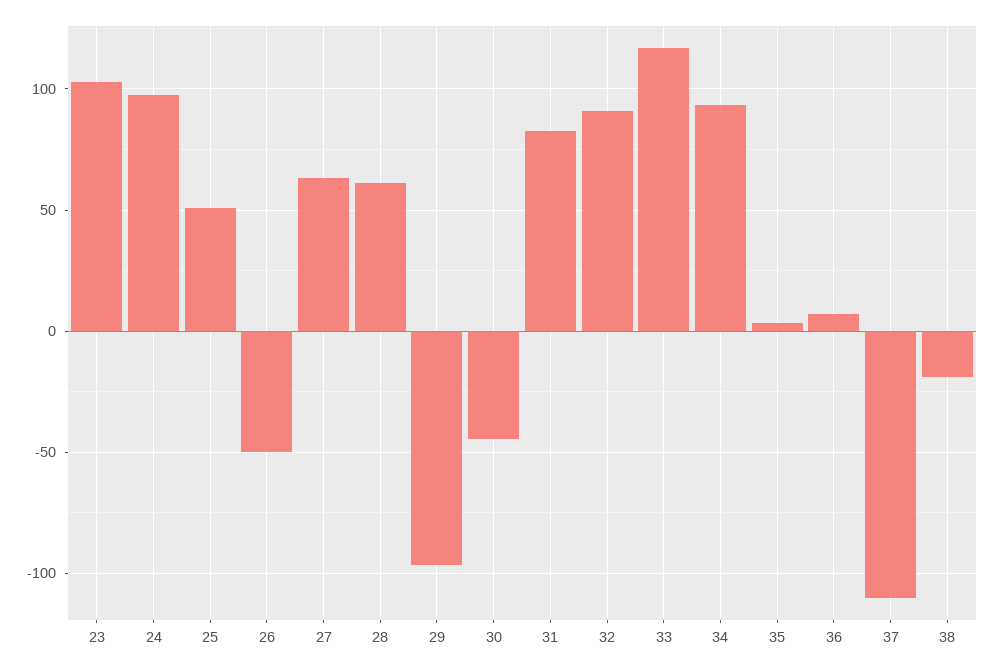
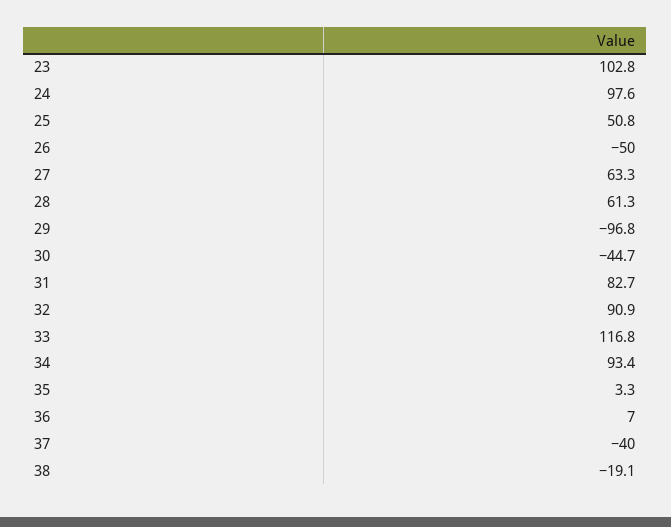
  {
    "23": 102.8,
    "24": 97.6,
    "25": 50.8,
    "26": -50,
    "27": 63.3,
    "28": 61.3,
    "29": -96.8,
    "30": -44.7,
    "31": 82.7,
    "32": 90.9,
    "33": 116.8,
    "34": 93.4,
    "35": 3.3,
    "36": 7,
-   "37": -110,
+   "37": -40,
    "38": -19.1
  }

